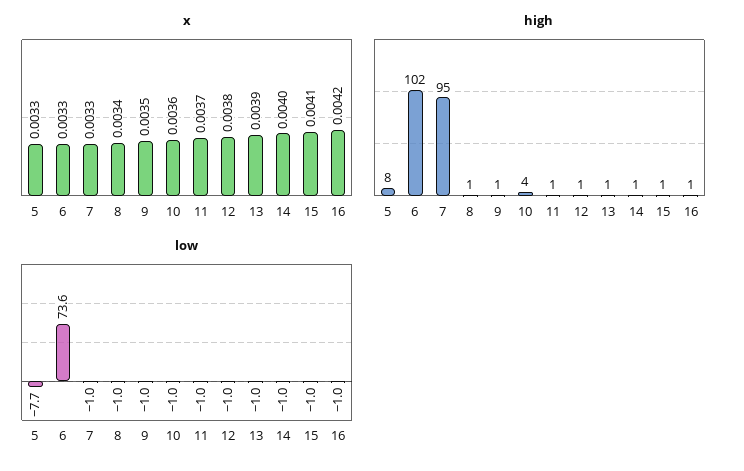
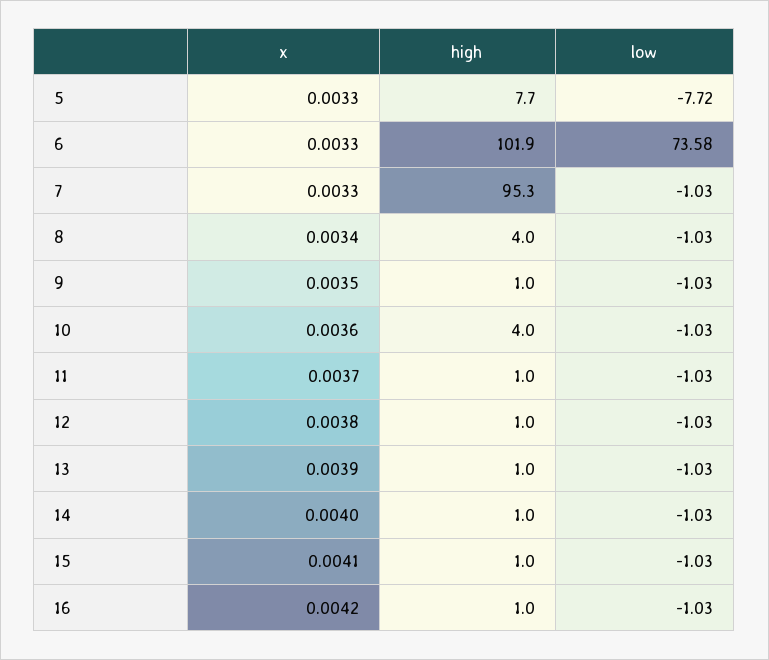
  {
    "x": {
      "5": 0.0033,
      "6": 0.0033,
      "7": 0.0033,
      "8": 0.0034,
      "9": 0.0035,
      "10": 0.0036,
      "11": 0.0037,
      "12": 0.0038,
      "13": 0.0039,
      "14": 0.004,
      "15": 0.0041,
      "16": 0.0042
    },
    "high": {
      "5": 7.7,
      "6": 101.9,
      "7": 95.3,
-     "8": 1,
+     "8": 4,
      "9": 1,
      "10": 4,
      "11": 1,
      "12": 1,
      "13": 1,
      "14": 1,
      "15": 1,
      "16": 1
    },
    "low": {
      "5": -7.72,
      "6": 73.58,
      "7": -1.03,
      "8": -1.03,
      "9": -1.03,
      "10": -1.03,
      "11": -1.03,
      "12": -1.03,
      "13": -1.03,
      "14": -1.03,
      "15": -1.03,
      "16": -1.03
    }
  }

